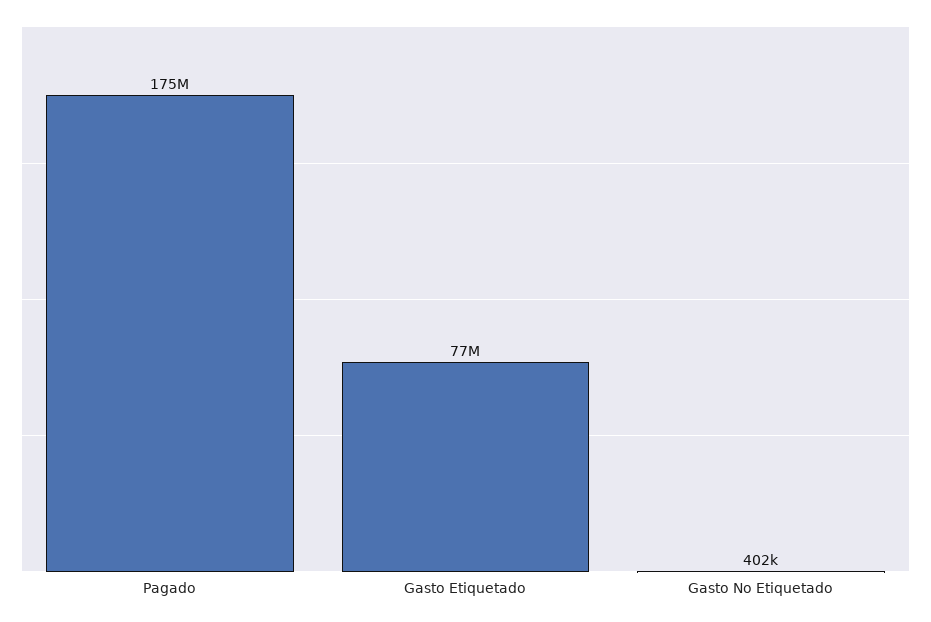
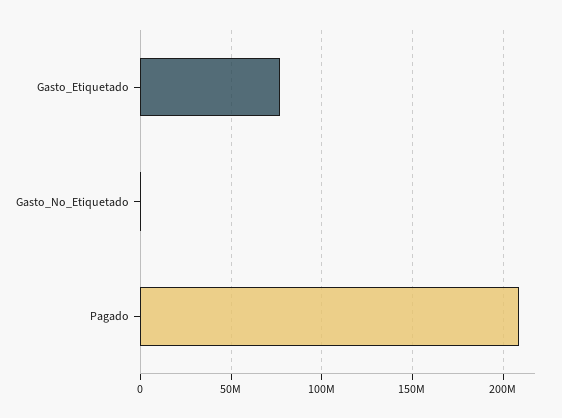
  {
-   "Pagado": 175000000,
+   "Pagado": 210000000,
    "Gasto Etiquetado": 77000000,
    "Gasto No Etiquetado": 402000
  }

